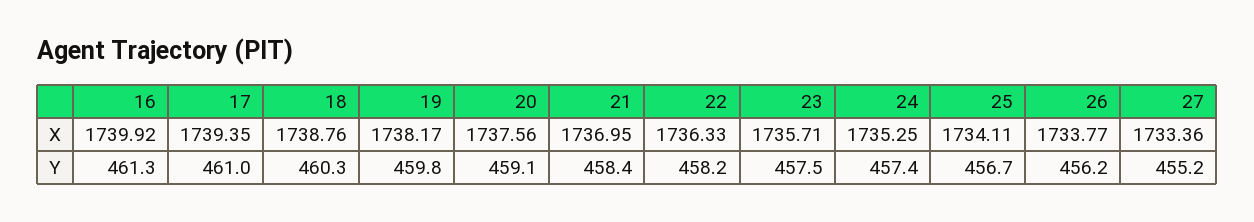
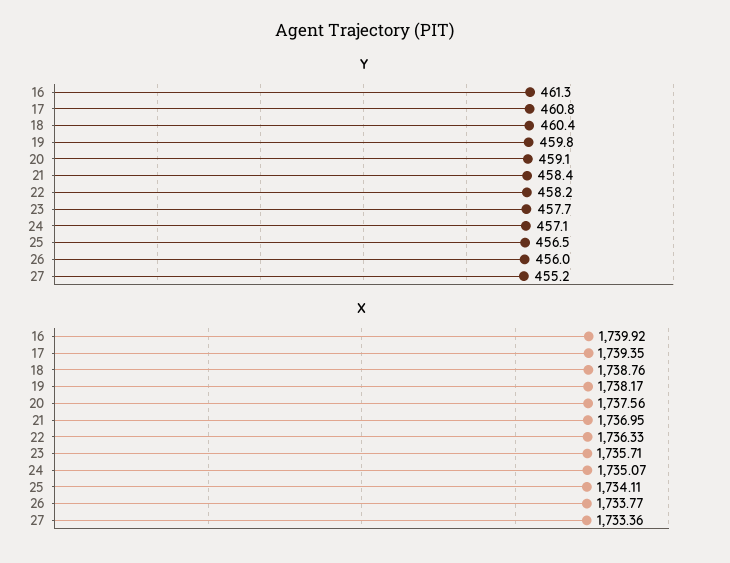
  {
    "X": {
      "16": 1739.92,
      "17": 1739.35,
      "18": 1738.76,
      "19": 1738.17,
      "20": 1737.56,
      "21": 1736.95,
      "22": 1736.33,
      "23": 1735.71,
-     "24": 1735.25,
+     "24": 1735.07,
      "25": 1734.11,
      "26": 1733.77,
      "27": 1733.36
    },
    "Y": {
      "16": 461.3,
-     "17": 461,
+     "17": 460.8,
-     "18": 460.3,
+     "18": 460.4,
      "19": 459.8,
      "20": 459.1,
      "21": 458.4,
      "22": 458.2,
-     "23": 457.5,
+     "23": 457.7,
-     "24": 457.4,
+     "24": 457.1,
-     "25": 456.7,
+     "25": 456.5,
-     "26": 456.2,
+     "26": 456,
      "27": 455.2
    }
  }

